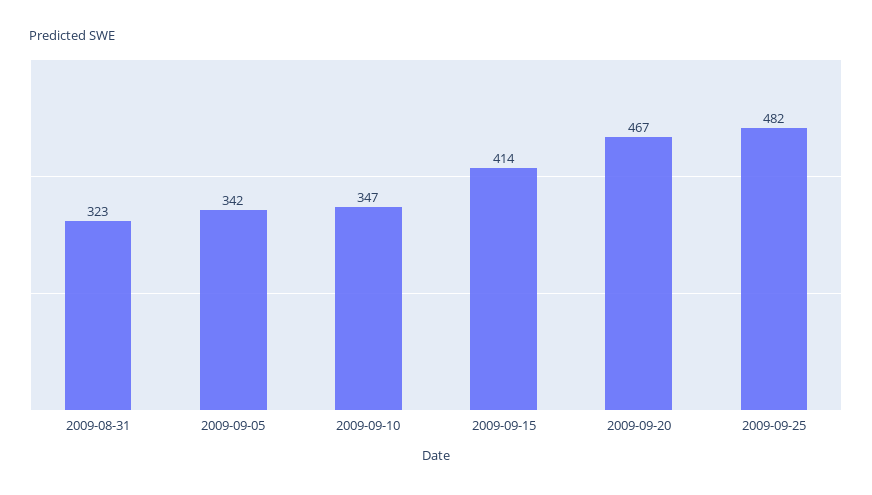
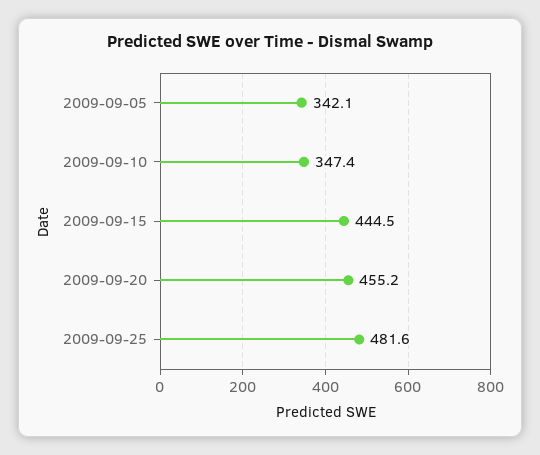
  {
-   "2009-08-31": 323,
    "2009-09-05": 342.1,
    "2009-09-10": 347.4,
-   "2009-09-15": 414,
+   "2009-09-15": 444.5,
-   "2009-09-20": 467,
+   "2009-09-20": 455.2,
    "2009-09-25": 481.6
  }

